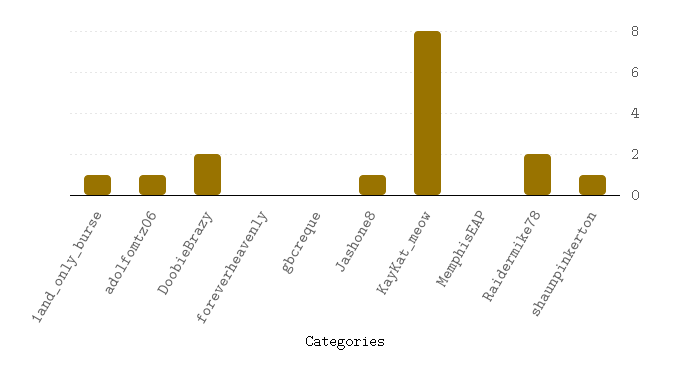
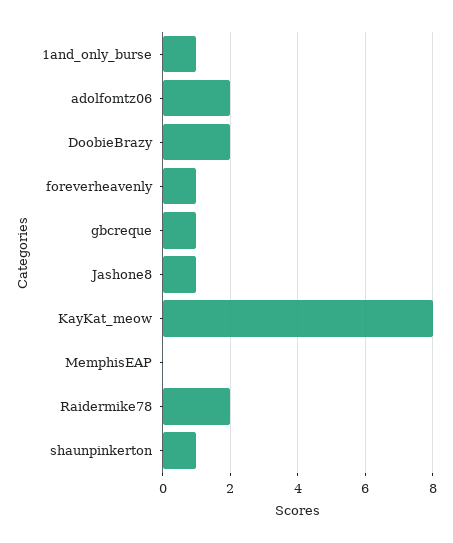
  {
    "1and_only_burse": 1,
-   "adolfomtz06": 1,
+   "adolfomtz06": 2,
    "DoobieBrazy": 2,
-   "foreverheavenly": 0,
+   "foreverheavenly": 1,
-   "gbcreque": 0,
+   "gbcreque": 1,
    "Jashone8": 1,
    "KayKat_meow": 8,
    "MemphisEAP": 0,
    "Raidermike78": 2,
    "shaunpinkerton": 1
  }

